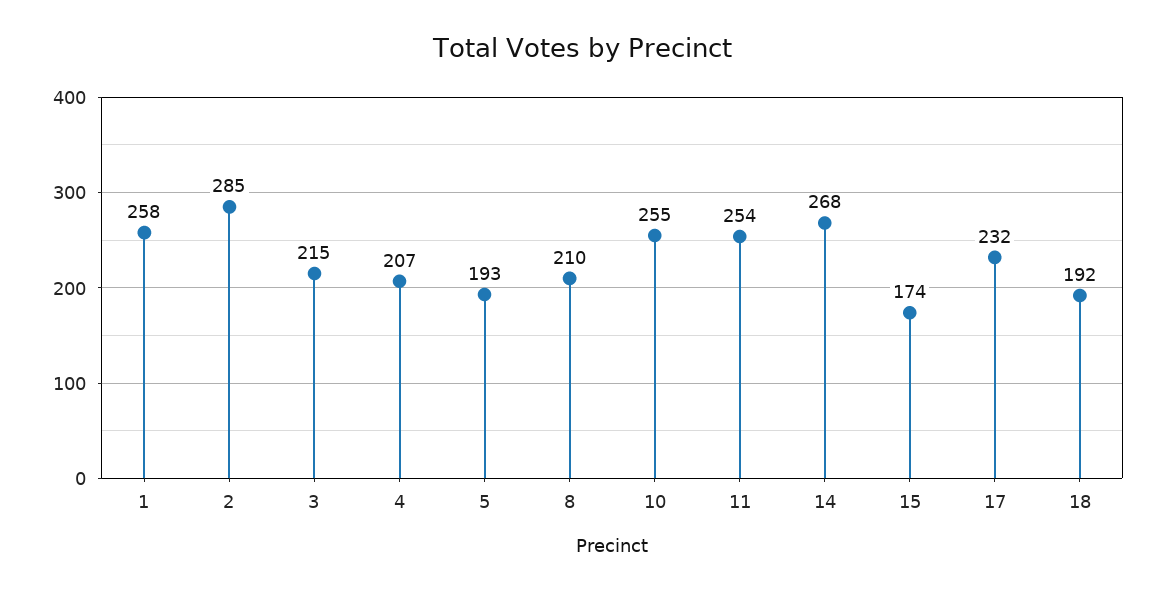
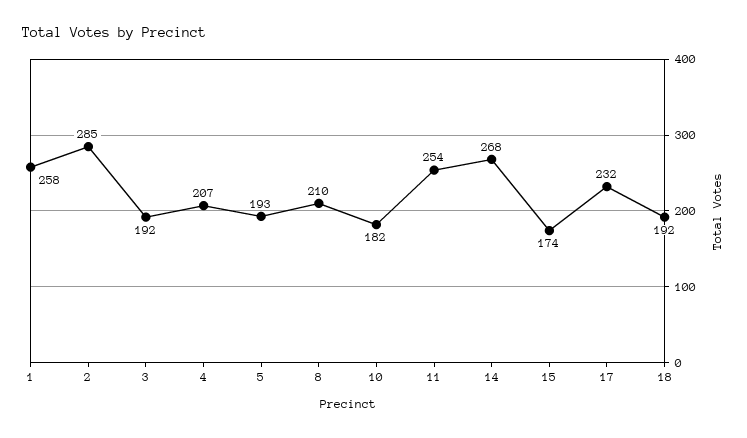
  {
    "1": 258,
    "2": 285,
-   "3": 215,
+   "3": 192,
    "4": 207,
    "5": 193,
    "8": 210,
-   "10": 255,
+   "10": 182,
    "11": 254,
    "14": 268,
    "15": 174,
    "17": 232,
    "18": 192
  }

